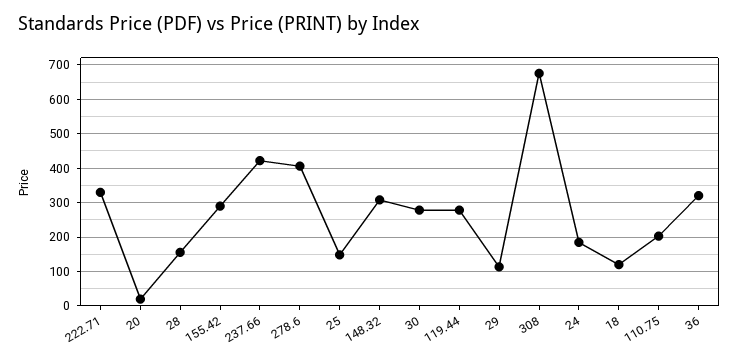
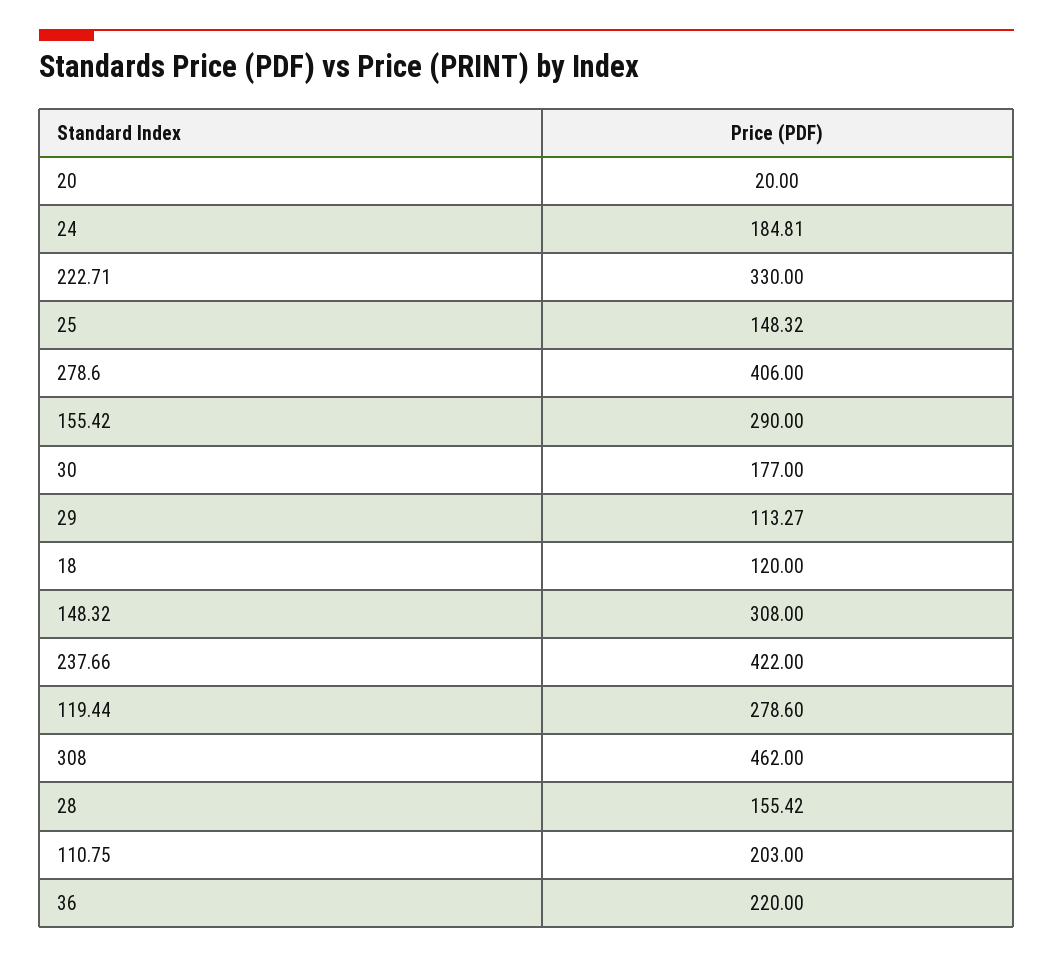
  {
    "222.71": 330,
    "20": 20,
    "28": 155.42,
    "155.42": 290,
    "237.66": 422,
    "278.6": 406,
    "25": 148.32,
    "148.32": 308,
-   "30": 280,
+   "30": 177,
    "119.44": 278.6,
    "29": 113.27,
-   "308": 680,
+   "308": 462,
    "24": 184.81,
    "18": 120,
    "110.75": 203,
-   "36": 320
+   "36": 220
  }

